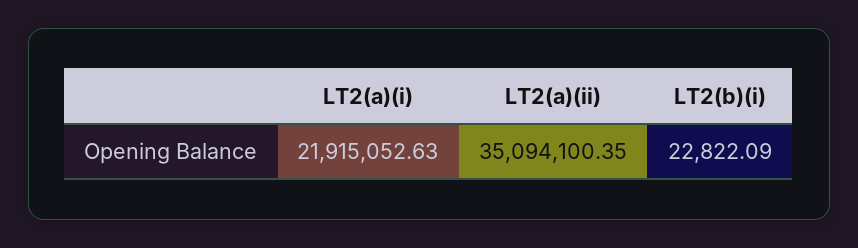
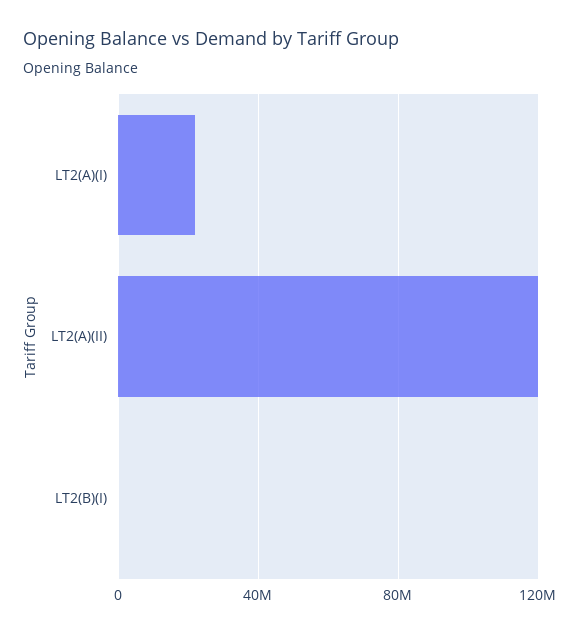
  {
    "LT2(a)(i)": 21915052.63,
-   "LT2(a)(ii)": 35094100.35,
+   "LT2(a)(ii)": 120000000,
    "LT2(b)(i)": 22822.09
  }

